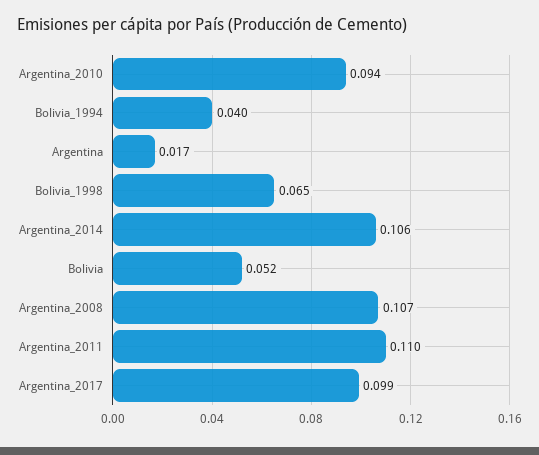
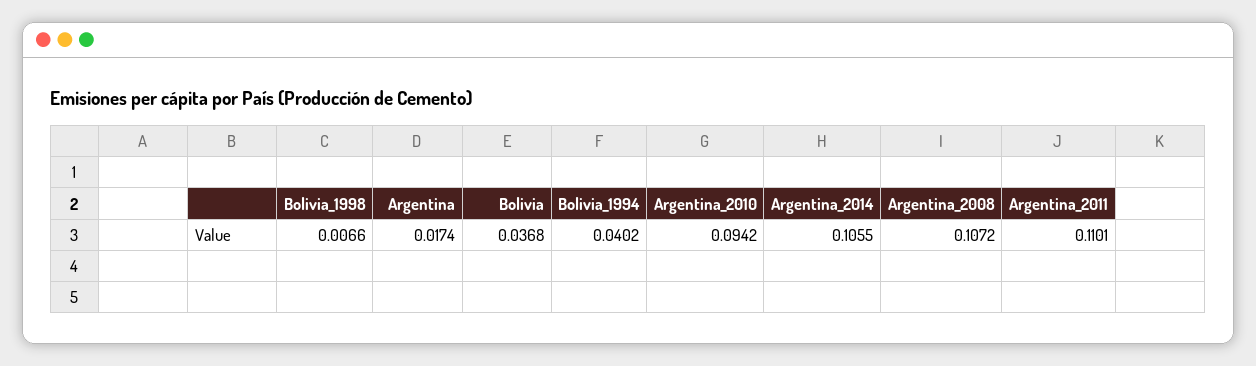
  {
    "Argentina_2010": 0.0942,
    "Bolivia_1994": 0.0402,
    "Argentina": 0.0174,
-   "Bolivia_1998": 0.065,
+   "Bolivia_1998": 0.0066,
    "Argentina_2014": 0.1055,
-   "Bolivia": 0.052,
+   "Bolivia": 0.0368,
    "Argentina_2008": 0.1072,
-   "Argentina_2011": 0.1101,
+   "Argentina_2011": 0.1101
-   "Argentina_2017": 0.099
  }

